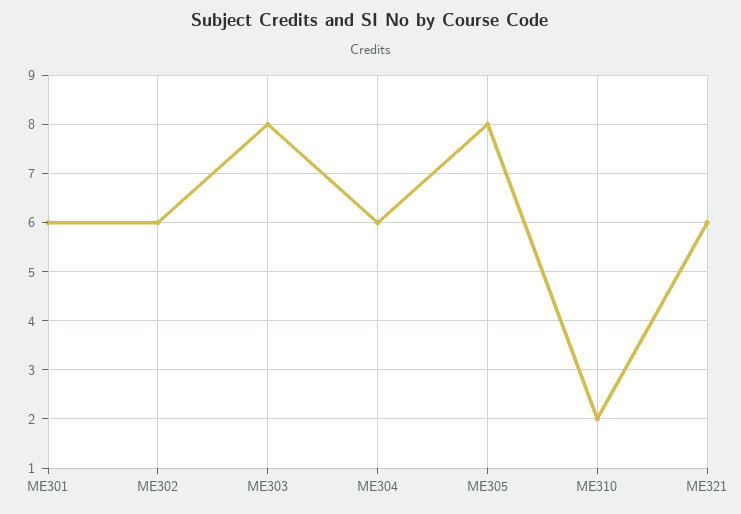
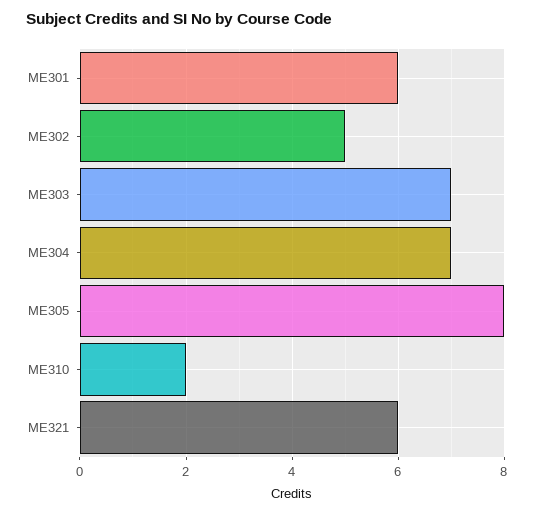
  {
    "ME301": 6,
-   "ME302": 6,
+   "ME302": 5,
-   "ME303": 8,
+   "ME303": 7,
-   "ME304": 6,
+   "ME304": 7,
    "ME305": 8,
    "ME310": 2,
    "ME321": 6
  }

